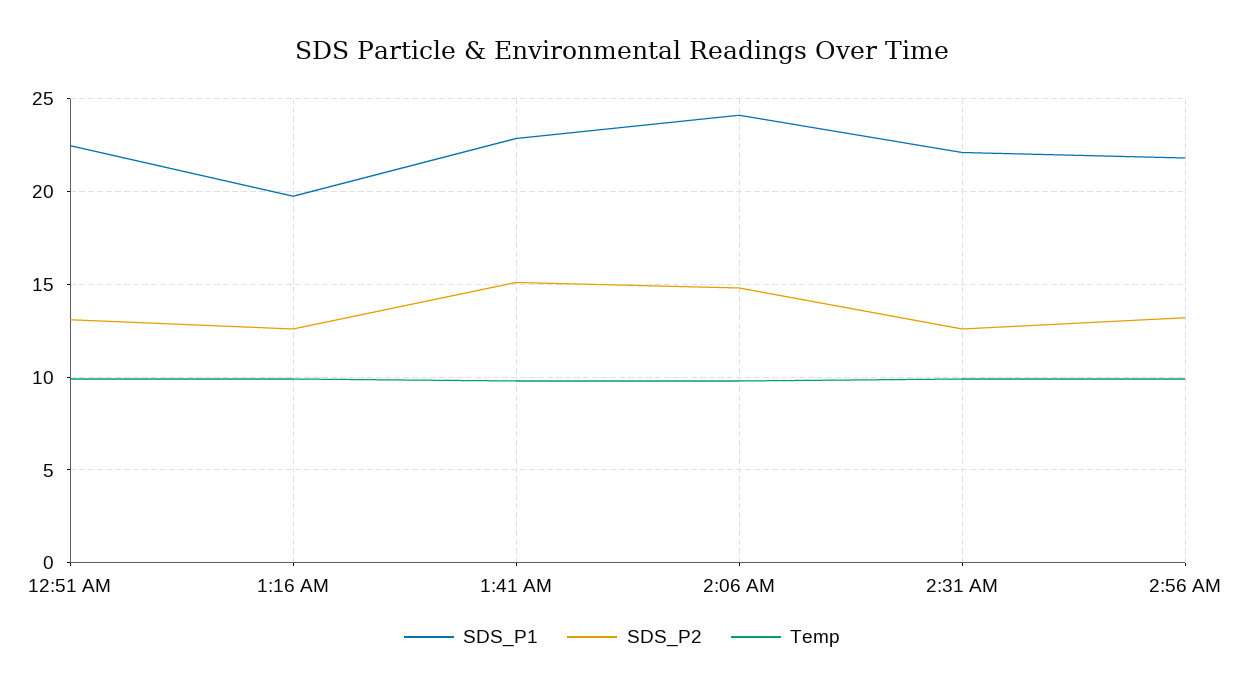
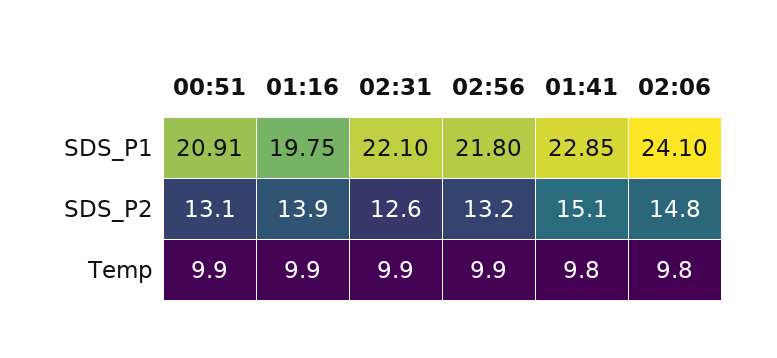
  {
    "SDS_P1": {
-     "12:51 AM": 22.5,
+     "12:51 AM": 20.91,
      "1:16 AM": 19.75,
      "1:41 AM": 22.85,
      "2:06 AM": 24.1,
      "2:31 AM": 22.1,
      "2:56 AM": 21.8
    },
    "SDS_P2": {
      "12:51 AM": 13.1,
-     "1:16 AM": 12.5,
+     "1:16 AM": 13.9,
      "1:41 AM": 15.1,
      "2:06 AM": 14.8,
      "2:31 AM": 12.6,
      "2:56 AM": 13.2
    },
    "Temp": {
      "12:51 AM": 9.9,
      "1:16 AM": 9.9,
      "1:41 AM": 9.8,
      "2:06 AM": 9.8,
      "2:31 AM": 9.9,
      "2:56 AM": 9.9
    }
  }

